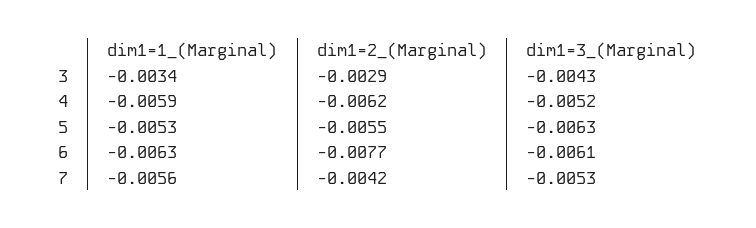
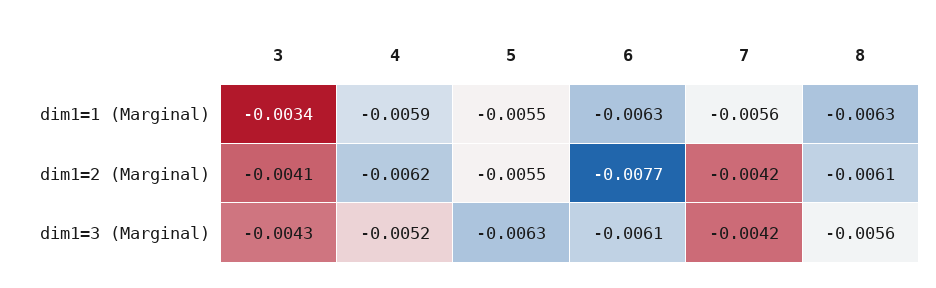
  {
    "dim1=1_(Marginal)": {
      "3": -0.0034,
      "4": -0.0059,
-     "5": -0.0053,
+     "5": -0.0055,
      "6": -0.0063,
-     "7": -0.0056
+     "7": -0.0056,
+     "8": -0.0063
    },
    "dim1=2_(Marginal)": {
-     "3": -0.0029,
+     "3": -0.0041,
      "4": -0.0062,
      "5": -0.0055,
      "6": -0.0077,
-     "7": -0.0042
+     "7": -0.0042,
+     "8": -0.0061
    },
    "dim1=3_(Marginal)": {
      "3": -0.0043,
      "4": -0.0052,
      "5": -0.0063,
      "6": -0.0061,
-     "7": -0.0053
+     "7": -0.0042,
+     "8": -0.0056
    }
  }

